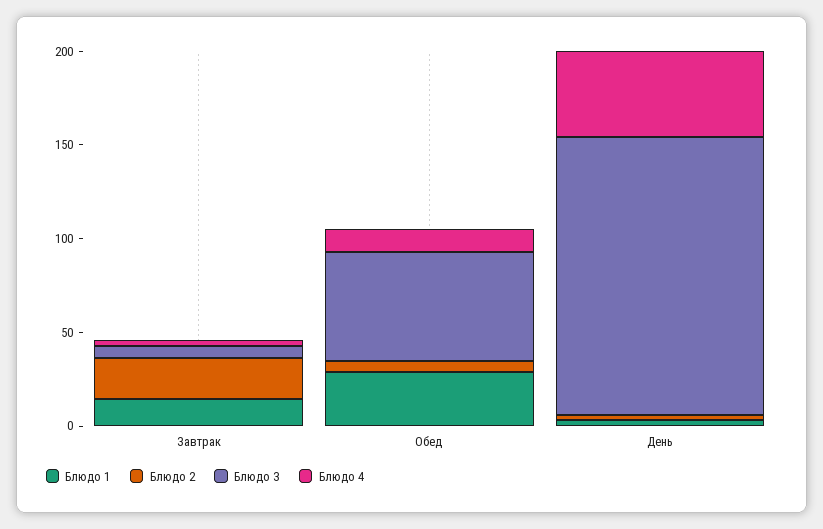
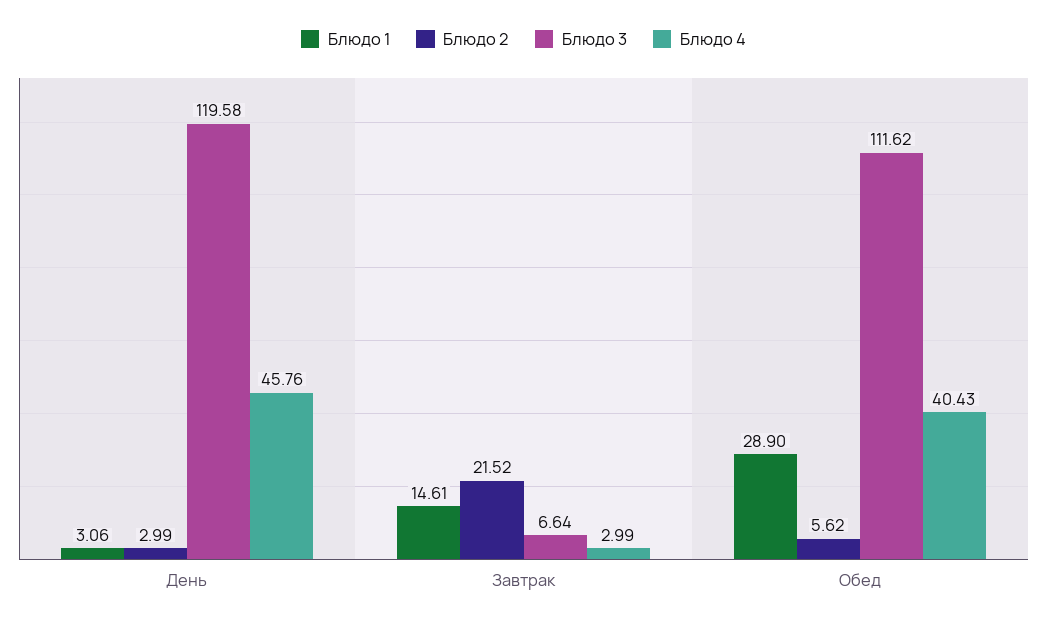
  {
    "Блюдо 1": {
      "Завтрак": 14.61,
      "Обед": 28.9,
      "День": 3.06
    },
    "Блюдо 2": {
      "Завтрак": 21.52,
      "Обед": 5.62,
      "День": 2.99
    },
    "Блюдо 3": {
      "Завтрак": 6.64,
-     "Обед": 60,
+     "Обед": 111.62,
-     "День": 150
+     "День": 119.58
    },
    "Блюдо 4": {
      "Завтрак": 2.99,
-     "Обед": 10,
+     "Обед": 40.43,
      "День": 45.76
    }
  }

